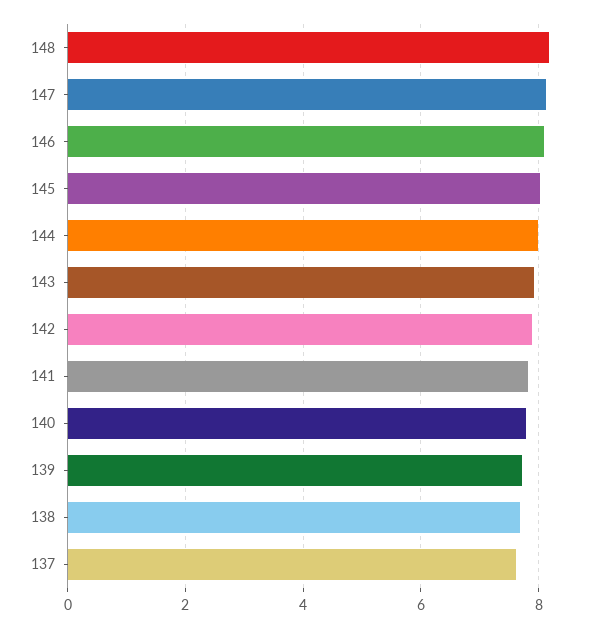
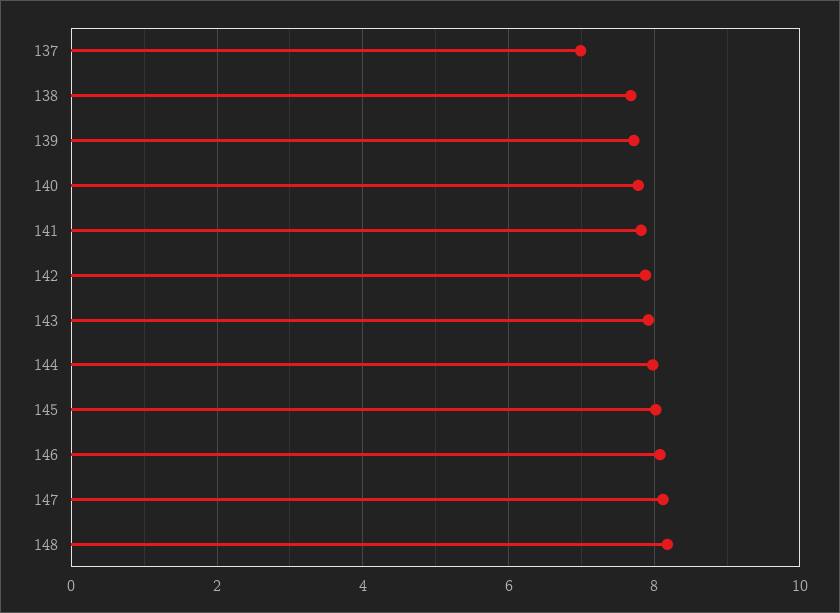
  {
    "148": 8.2,
    "147": 8.2,
    "146": 8,
    "145": 8,
    "144": 8,
    "143": 8,
    "142": 7.8,
    "141": 7.8,
    "140": 7.8,
    "139": 7.8,
    "138": 7.6,
-   "137": 7.6
+   "137": 7
  }

